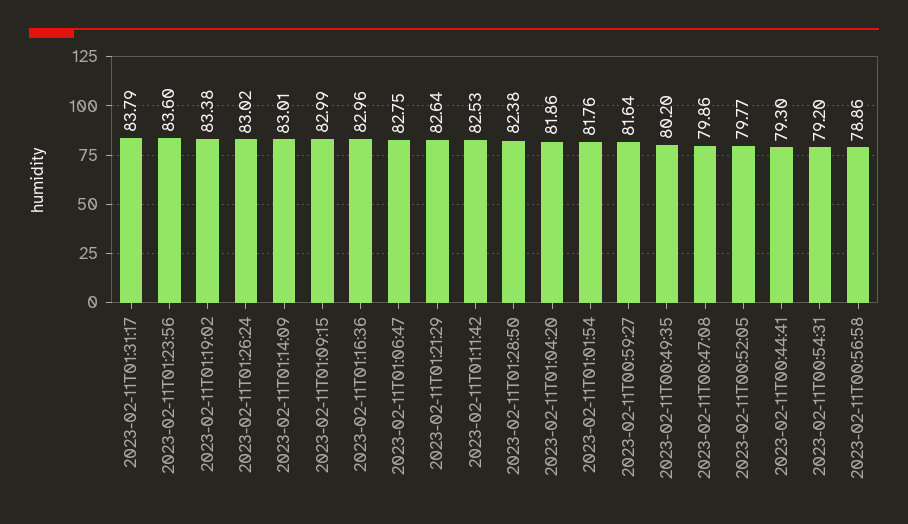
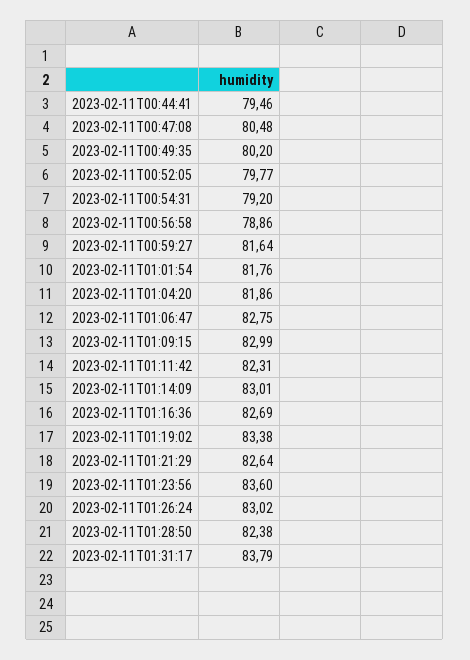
  {
    "2023-02-11T01:31:17": 83.79,
    "2023-02-11T01:23:56": 83.6,
    "2023-02-11T01:19:02": 83.38,
    "2023-02-11T01:26:24": 83.02,
    "2023-02-11T01:14:09": 83.01,
    "2023-02-11T01:09:15": 82.99,
-   "2023-02-11T01:16:36": 82.96,
+   "2023-02-11T01:16:36": 82.69,
    "2023-02-11T01:06:47": 82.75,
    "2023-02-11T01:21:29": 82.64,
-   "2023-02-11T01:11:42": 82.53,
+   "2023-02-11T01:11:42": 82.31,
    "2023-02-11T01:28:50": 82.38,
    "2023-02-11T01:04:20": 81.86,
    "2023-02-11T01:01:54": 81.76,
    "2023-02-11T00:59:27": 81.64,
    "2023-02-11T00:49:35": 80.2,
-   "2023-02-11T00:47:08": 79.86,
+   "2023-02-11T00:47:08": 80.48,
    "2023-02-11T00:52:05": 79.77,
-   "2023-02-11T00:44:41": 79.3,
+   "2023-02-11T00:44:41": 79.46,
    "2023-02-11T00:54:31": 79.2,
    "2023-02-11T00:56:58": 78.86
  }

